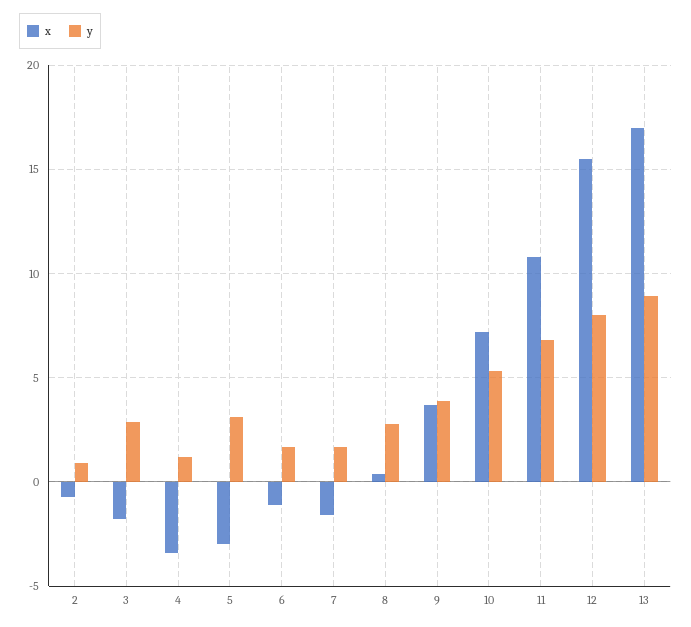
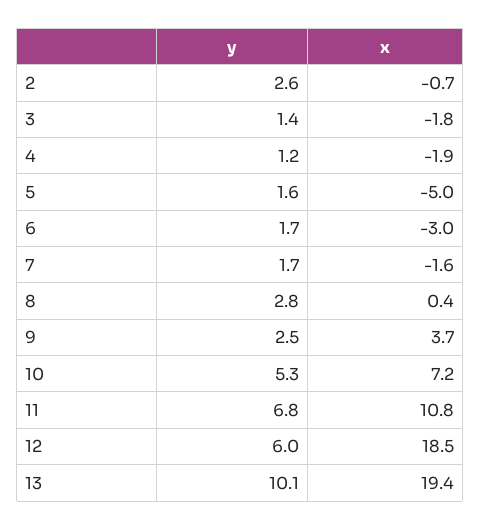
  {
    "x": {
      "2": -0.7,
      "3": -1.8,
-     "4": -3.5,
+     "4": -1.9,
-     "5": -3,
+     "5": -5,
-     "6": -1,
+     "6": -3,
      "7": -1.6,
      "8": 0.4,
      "9": 3.7,
      "10": 7.2,
      "11": 10.8,
-     "12": 15.5,
+     "12": 18.5,
-     "13": 17
+     "13": 19.4
    },
    "y": {
-     "2": 1,
+     "2": 2.6,
-     "3": 3,
+     "3": 1.4,
      "4": 1.2,
-     "5": 3,
+     "5": 1.6,
      "6": 1.7,
      "7": 1.7,
      "8": 2.8,
-     "9": 4,
+     "9": 2.5,
      "10": 5.3,
      "11": 6.8,
-     "12": 8,
+     "12": 6,
-     "13": 9
+     "13": 10.1
    }
  }

